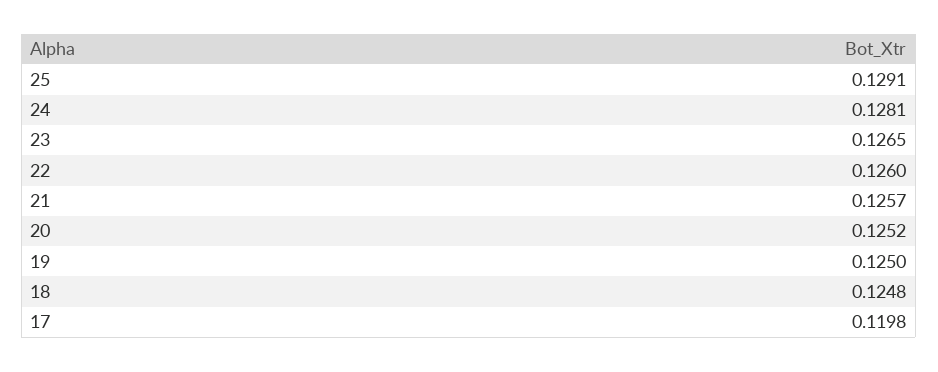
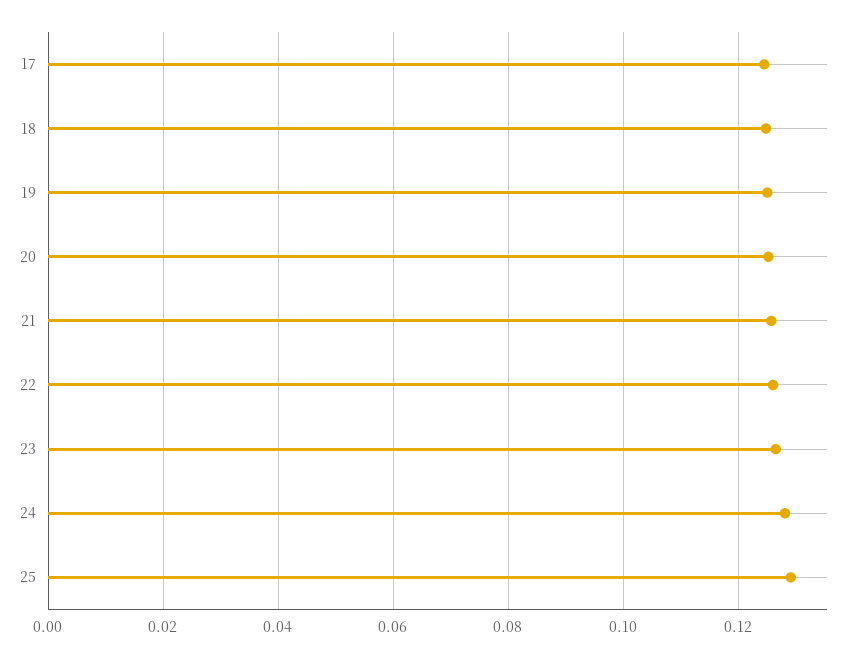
  {
    "25": 0.1291,
    "24": 0.1281,
    "23": 0.1265,
    "22": 0.126,
    "21": 0.1257,
    "20": 0.1252,
    "19": 0.125,
    "18": 0.1248,
-   "17": 0.1198
+   "17": 0.124
  }

